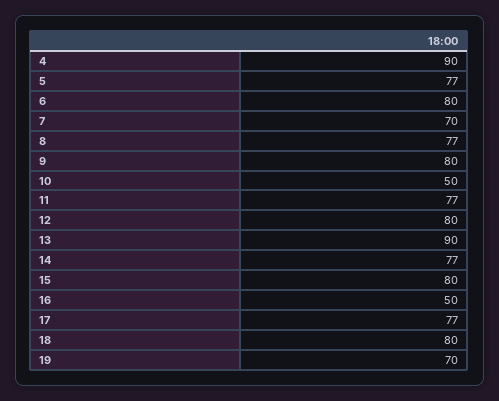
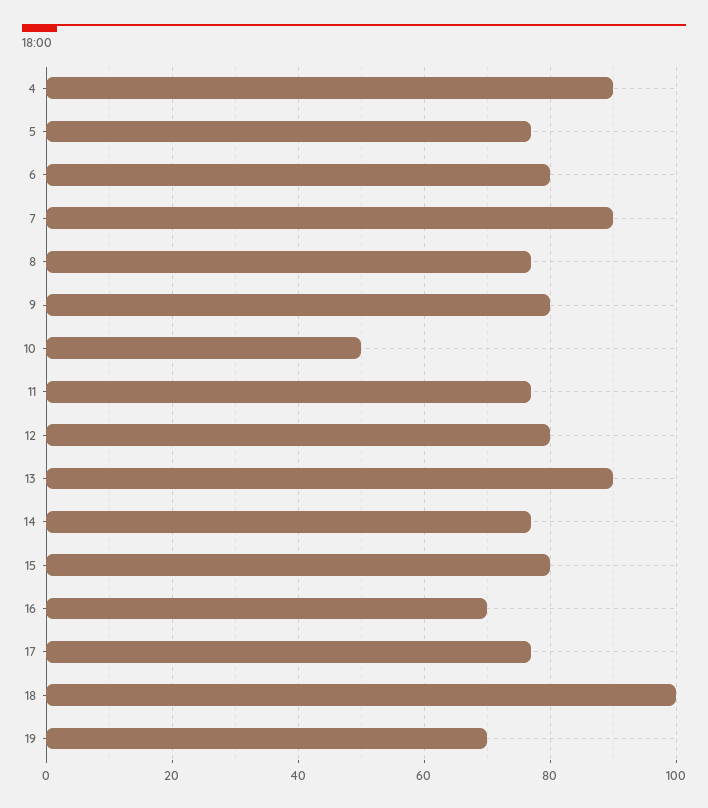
  {
    "4": 90,
    "5": 77,
    "6": 80,
-   "7": 70,
+   "7": 90,
    "8": 77,
    "9": 80,
    "10": 50,
    "11": 77,
    "12": 80,
    "13": 90,
    "14": 77,
    "15": 80,
-   "16": 50,
+   "16": 70,
    "17": 77,
-   "18": 80,
+   "18": 100,
    "19": 70
  }

